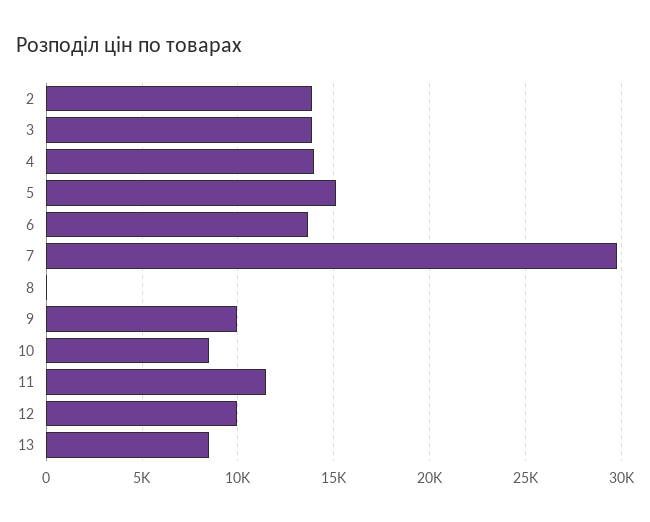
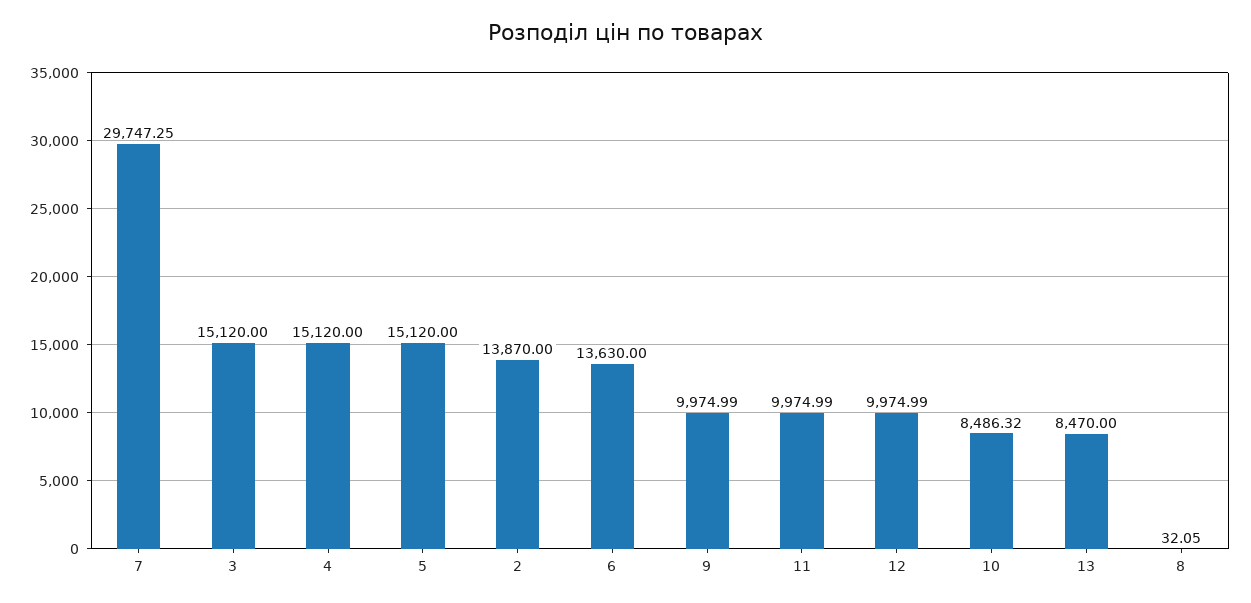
  {
    "2": 13870,
-   "3": 14000,
+   "3": 15120,
-   "4": 14000,
+   "4": 15120,
    "5": 15120,
    "6": 13630,
    "7": 29747.25,
    "8": 32.05,
    "9": 9974.99,
    "10": 8486.32,
-   "11": 11500,
+   "11": 9974.99,
    "12": 9974.99,
    "13": 8470
  }

